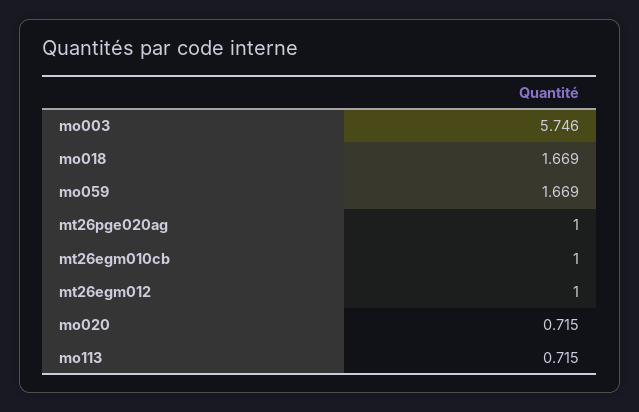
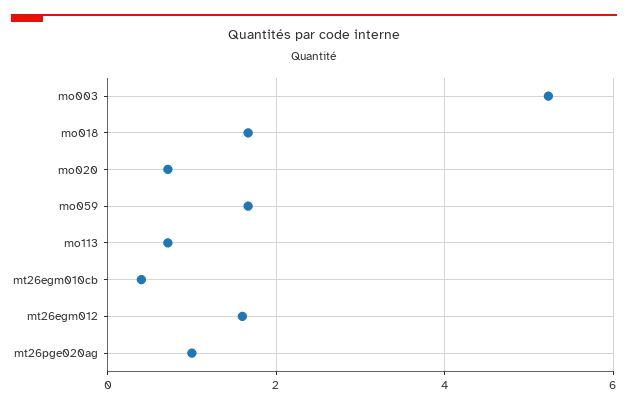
  {
-   "mo003": 5.746,
+   "mo003": 5.2,
    "mo018": 1.669,
    "mo059": 1.669,
    "mt26pge020ag": 1,
-   "mt26egm010cb": 1,
+   "mt26egm010cb": 0.4,
-   "mt26egm012": 1,
+   "mt26egm012": 1.6,
    "mo020": 0.715,
    "mo113": 0.715
  }

